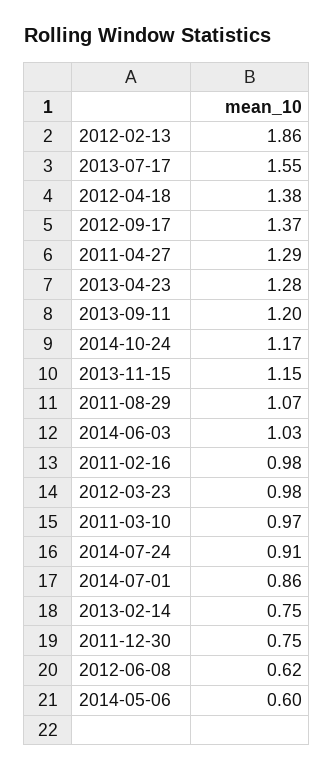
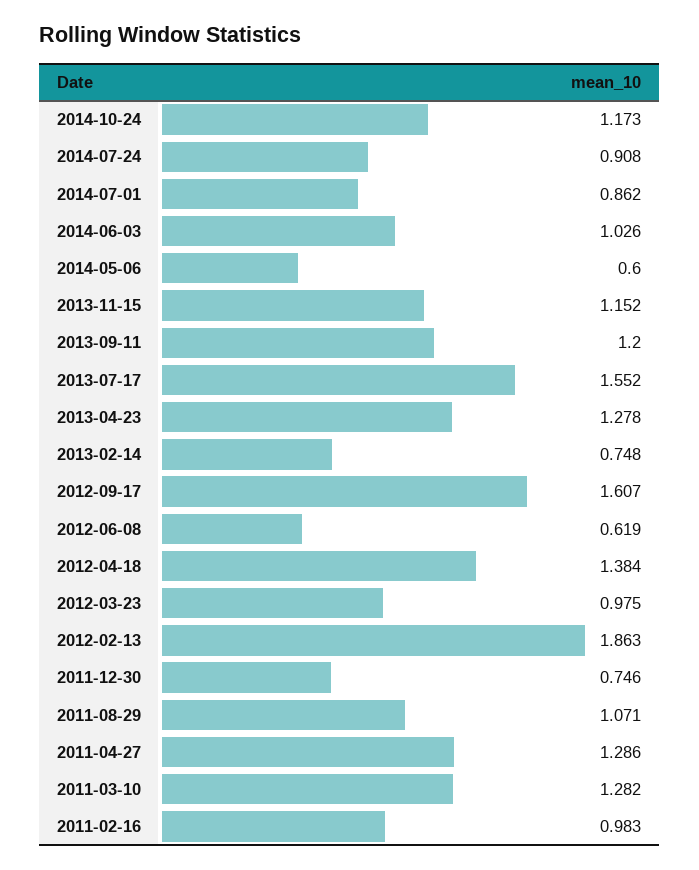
  {
    "2012-02-13": 1.863,
    "2013-07-17": 1.552,
    "2012-04-18": 1.384,
-   "2012-09-17": 1.37,
+   "2012-09-17": 1.607,
    "2011-04-27": 1.286,
    "2013-04-23": 1.278,
    "2013-09-11": 1.2,
    "2014-10-24": 1.173,
    "2013-11-15": 1.152,
    "2011-08-29": 1.071,
    "2014-06-03": 1.026,
    "2011-02-16": 0.983,
    "2012-03-23": 0.975,
-   "2011-03-10": 0.97,
+   "2011-03-10": 1.282,
    "2014-07-24": 0.908,
    "2014-07-01": 0.862,
    "2013-02-14": 0.748,
    "2011-12-30": 0.746,
    "2012-06-08": 0.619,
    "2014-05-06": 0.6
  }

